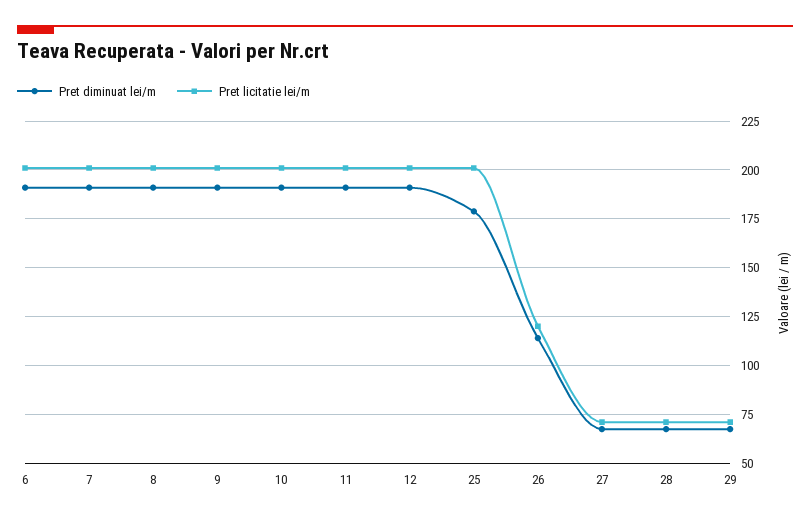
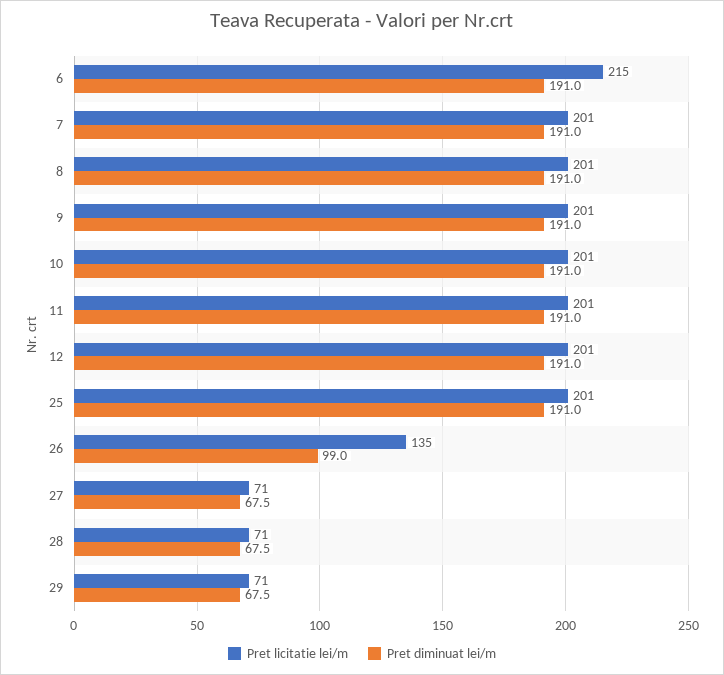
  {
    "Pret diminuat lei/m": {
      "6": 191,
      "7": 191,
      "8": 191,
      "9": 191,
      "10": 191,
      "11": 191,
      "12": 191,
-     "25": 180,
+     "25": 191,
-     "26": 115,
+     "26": 99,
      "27": 67.5,
      "28": 67.5,
      "29": 67.5
    },
    "Pret licitatie lei/m": {
-     "6": 200,
+     "6": 215,
      "7": 201,
      "8": 201,
      "9": 201,
      "10": 201,
      "11": 201,
      "12": 201,
      "25": 201,
-     "26": 120,
+     "26": 135,
      "27": 71,
      "28": 71,
      "29": 71
    }
  }

